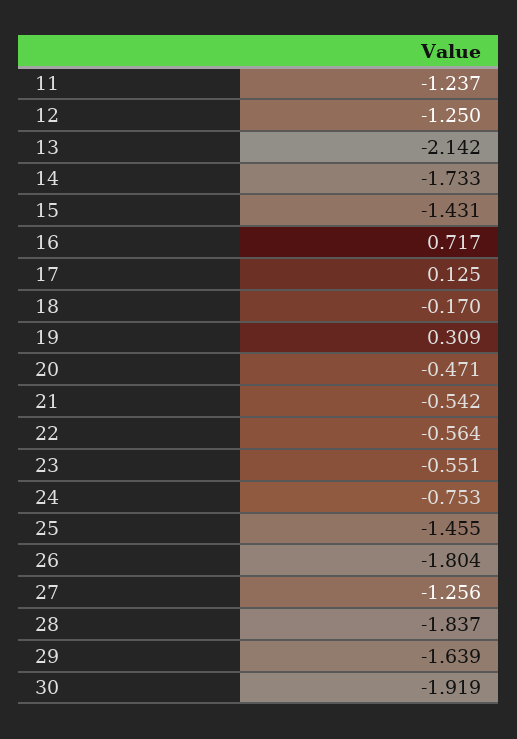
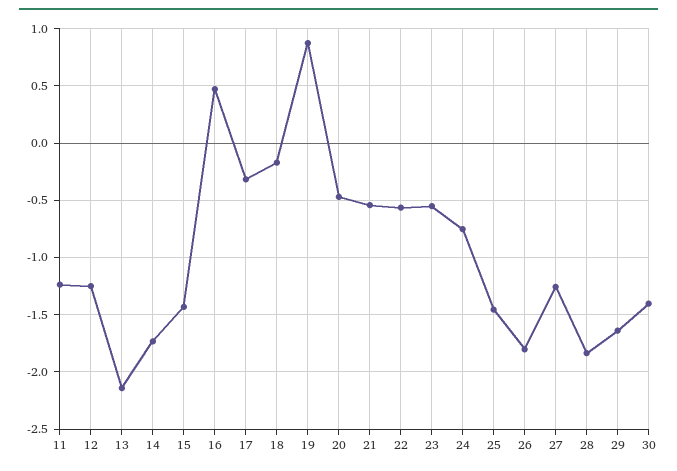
  {
    "11": -1.237,
    "12": -1.25,
    "13": -2.142,
    "14": -1.733,
    "15": -1.431,
-   "16": 0.717,
+   "16": 0.5,
-   "17": 0.125,
+   "17": -0.3,
    "18": -0.17,
-   "19": 0.309,
+   "19": 0.9,
    "20": -0.471,
    "21": -0.542,
    "22": -0.564,
    "23": -0.551,
    "24": -0.753,
    "25": -1.455,
    "26": -1.804,
    "27": -1.256,
    "28": -1.837,
    "29": -1.639,
-   "30": -1.919
+   "30": -1.4
  }

